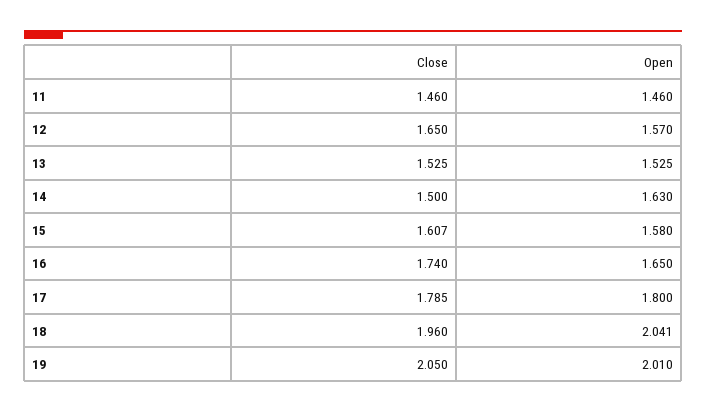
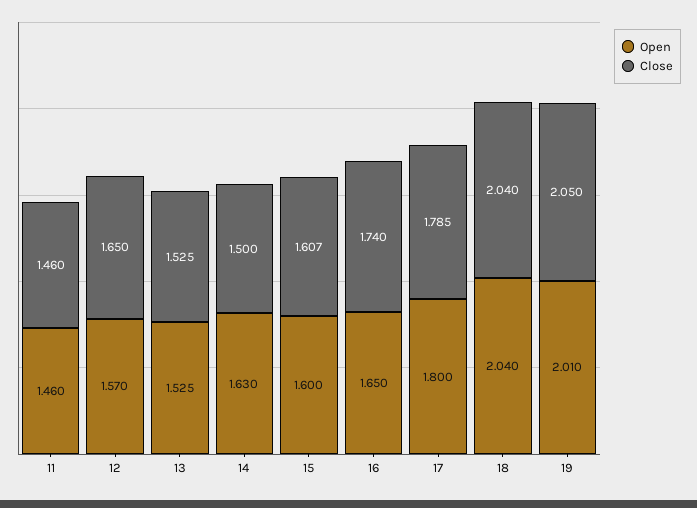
  {
    "Close": {
      "11": 1.46,
      "12": 1.65,
      "13": 1.525,
      "14": 1.5,
      "15": 1.607,
      "16": 1.74,
      "17": 1.785,
-     "18": 1.96,
+     "18": 2.04,
      "19": 2.05
    },
    "Open": {
      "11": 1.46,
      "12": 1.57,
      "13": 1.525,
      "14": 1.63,
-     "15": 1.58,
+     "15": 1.6,
      "16": 1.65,
      "17": 1.8,
-     "18": 2.041,
+     "18": 2.04,
      "19": 2.01
    }
  }

